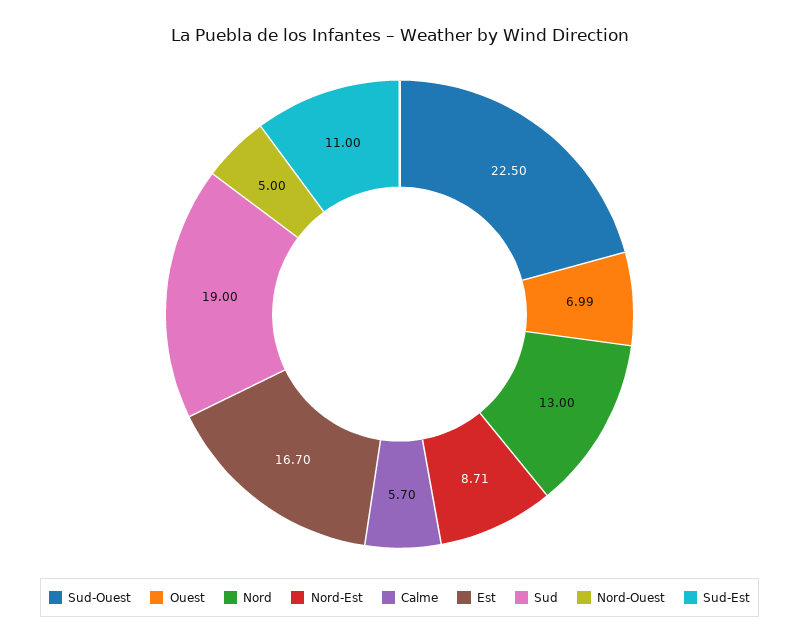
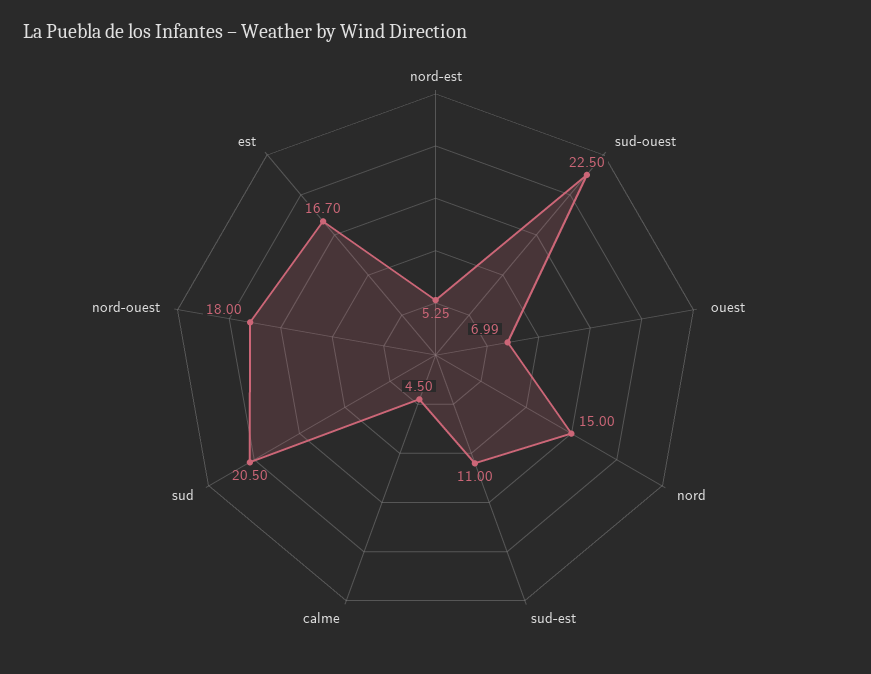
  {
    "Sud-Ouest": 22.5,
    "Ouest": 6.99,
-   "Nord": 13,
+   "Nord": 15,
-   "Nord-Est": 8.71,
+   "Nord-Est": 5.25,
-   "Calme": 5.7,
+   "Calme": 4.5,
    "Est": 16.7,
-   "Sud": 19,
+   "Sud": 20.5,
-   "Nord-Ouest": 5,
+   "Nord-Ouest": 18,
    "Sud-Est": 11
  }

